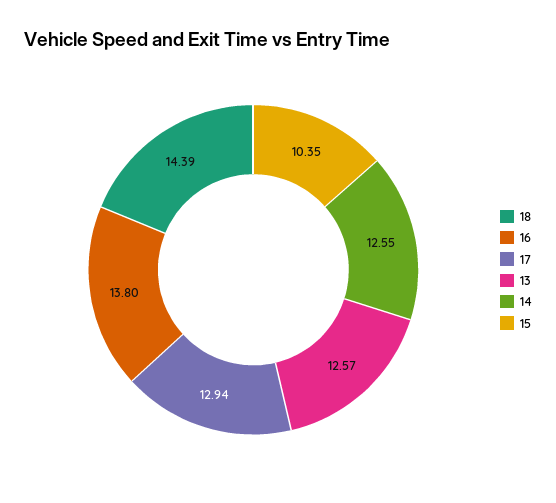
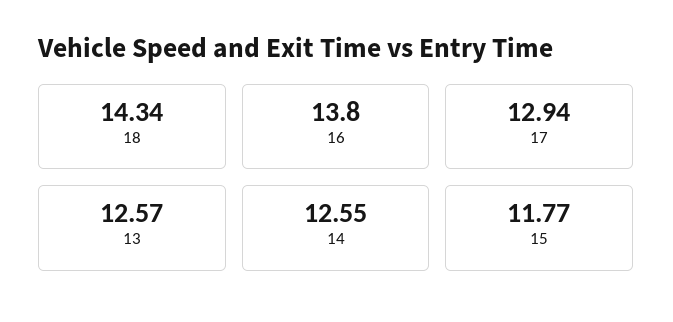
  {
-   "18": 14.39,
+   "18": 14.34,
    "16": 13.8,
    "17": 12.94,
    "13": 12.57,
    "14": 12.55,
-   "15": 10.35
+   "15": 11.77
  }

